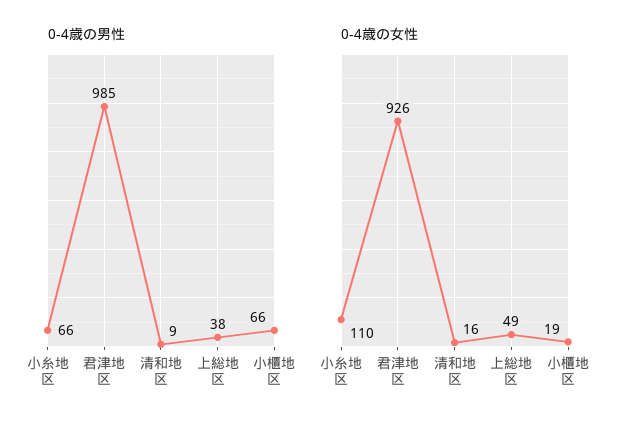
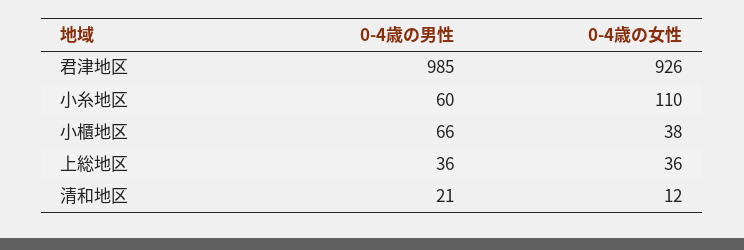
  {
    "0-4歳の男性": {
-     "小糸地区": 66,
+     "小糸地区": 60,
      "君津地区": 985,
-     "清和地区": 9,
+     "清和地区": 21,
-     "上総地区": 38,
+     "上総地区": 36,
      "小櫃地区": 66
    },
    "0-4歳の女性": {
      "小糸地区": 110,
      "君津地区": 926,
-     "清和地区": 16,
+     "清和地区": 12,
-     "上総地区": 49,
+     "上総地区": 36,
-     "小櫃地区": 19
+     "小櫃地区": 38
    }
  }

